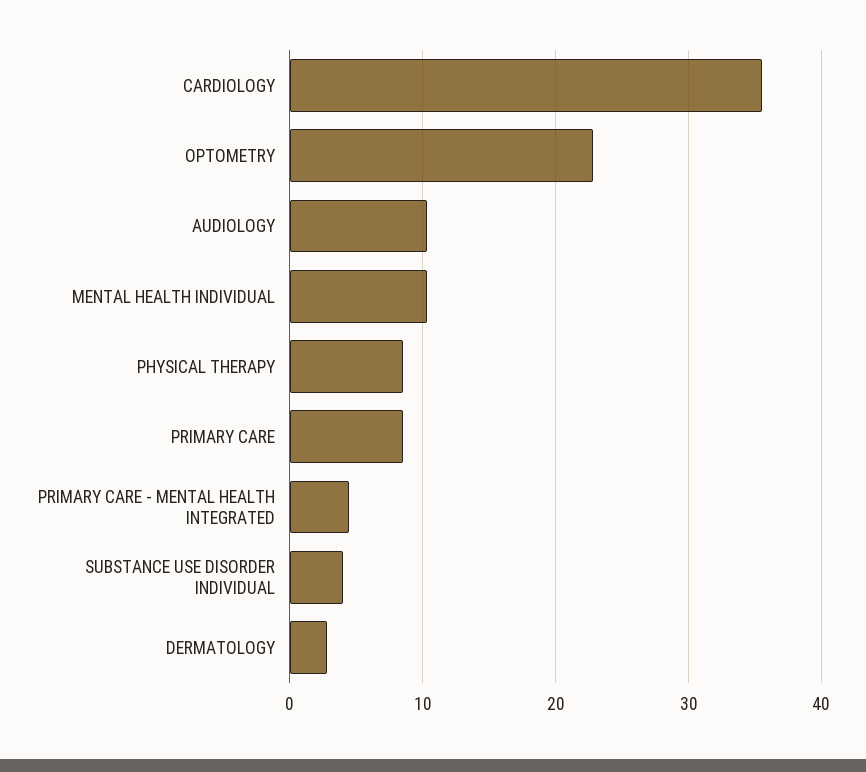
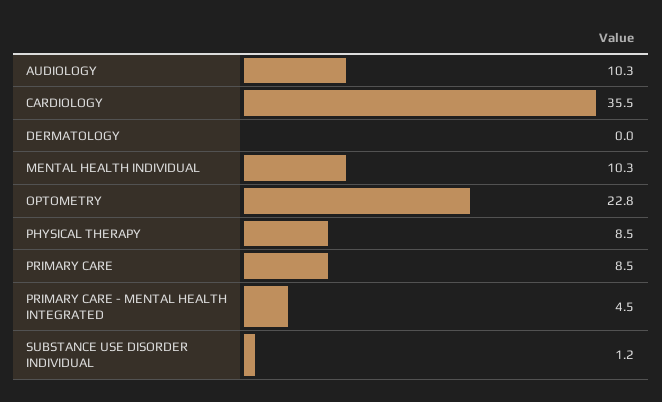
  {
    "CARDIOLOGY": 35.5,
    "OPTOMETRY": 22.8,
    "AUDIOLOGY": 10.3,
    "MENTAL HEALTH INDIVIDUAL": 10.3,
    "PHYSICAL THERAPY": 8.5,
    "PRIMARY CARE": 8.5,
    "PRIMARY CARE - MENTAL HEALTH INTEGRATED": 4.5,
-   "SUBSTANCE USE DISORDER INDIVIDUAL": 4,
+   "SUBSTANCE USE DISORDER INDIVIDUAL": 1.2,
-   "DERMATOLOGY": 3
+   "DERMATOLOGY": 0
  }

